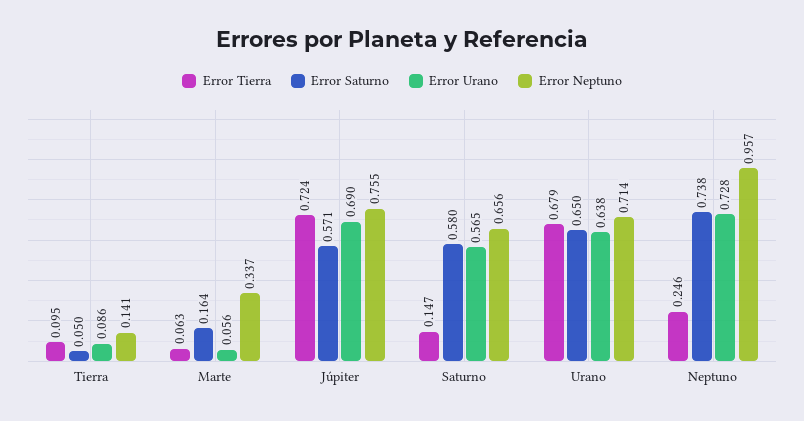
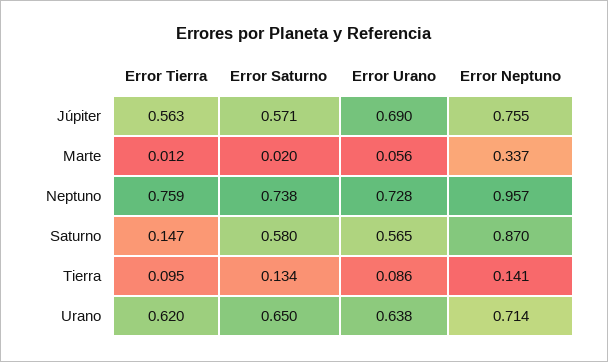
  {
    "Error Tierra": {
      "Tierra": 0.095,
-     "Marte": 0.063,
+     "Marte": 0.012,
-     "Júpiter": 0.724,
+     "Júpiter": 0.563,
      "Saturno": 0.147,
-     "Urano": 0.679,
+     "Urano": 0.62,
-     "Neptuno": 0.246
+     "Neptuno": 0.759
    },
    "Error Saturno": {
-     "Tierra": 0.05,
+     "Tierra": 0.134,
-     "Marte": 0.164,
+     "Marte": 0.02,
      "Júpiter": 0.571,
      "Saturno": 0.58,
      "Urano": 0.65,
      "Neptuno": 0.738
    },
    "Error Urano": {
      "Tierra": 0.086,
      "Marte": 0.056,
      "Júpiter": 0.69,
      "Saturno": 0.565,
      "Urano": 0.638,
      "Neptuno": 0.728
    },
    "Error Neptuno": {
      "Tierra": 0.141,
      "Marte": 0.337,
      "Júpiter": 0.755,
-     "Saturno": 0.656,
+     "Saturno": 0.87,
      "Urano": 0.714,
      "Neptuno": 0.957
    }
  }

